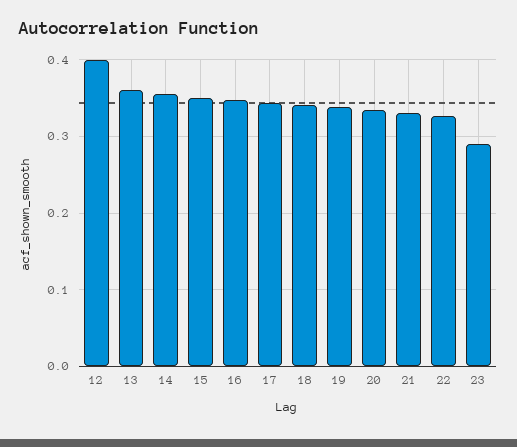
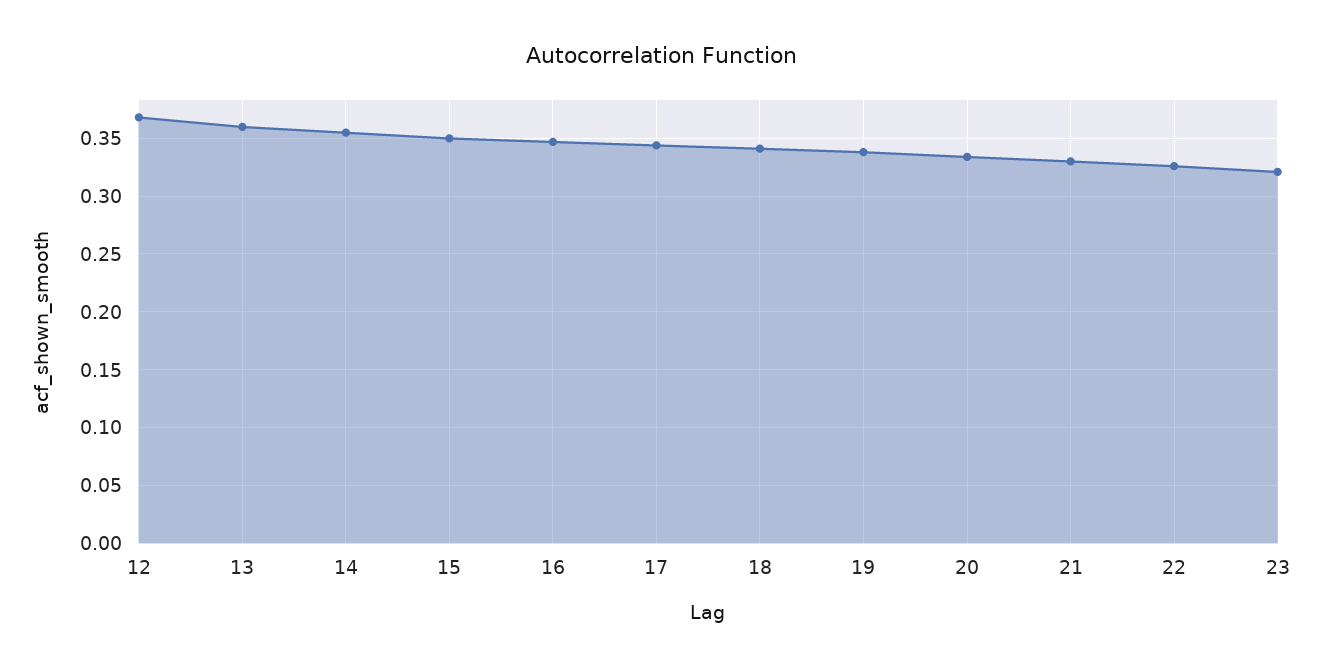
  {
-   "12": 0.4,
+   "12": 0.37,
    "13": 0.36,
    "14": 0.36,
    "15": 0.35,
    "16": 0.35,
    "17": 0.34,
    "18": 0.34,
    "19": 0.34,
    "20": 0.33,
    "21": 0.33,
    "22": 0.33,
-   "23": 0.29
+   "23": 0.32
  }

